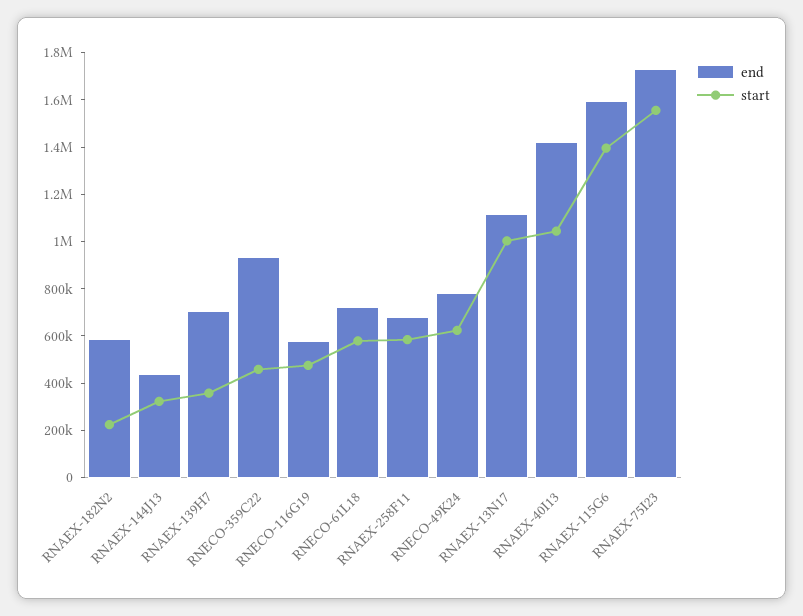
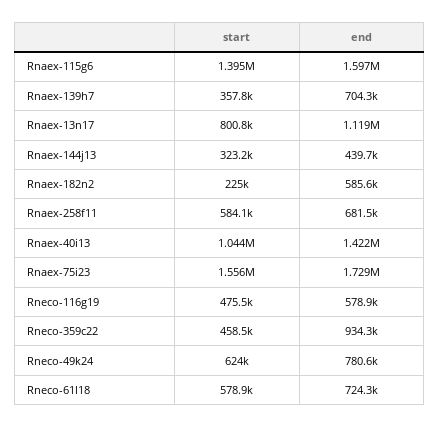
  {
    "end": {
      "RNAEX-182N2": 585600,
      "RNAEX-144J13": 439700,
      "RNAEX-139H7": 704300,
      "RNECO-359C22": 934300,
      "RNECO-116G19": 578900,
      "RNECO-61L18": 724300,
      "RNAEX-258F11": 681500,
      "RNECO-49K24": 780600,
      "RNAEX-13N17": 1119000,
      "RNAEX-40I13": 1422000,
      "RNAEX-115G6": 1597000,
      "RNAEX-75I23": 1729000
    },
    "start": {
      "RNAEX-182N2": 225000,
      "RNAEX-144J13": 323200,
      "RNAEX-139H7": 357800,
      "RNECO-359C22": 458500,
      "RNECO-116G19": 475500,
      "RNECO-61L18": 578900,
      "RNAEX-258F11": 584100,
      "RNECO-49K24": 624000,
-     "RNAEX-13N17": 1000000,
+     "RNAEX-13N17": 800800,
      "RNAEX-40I13": 1044000,
      "RNAEX-115G6": 1395000,
      "RNAEX-75I23": 1556000
    }
  }

